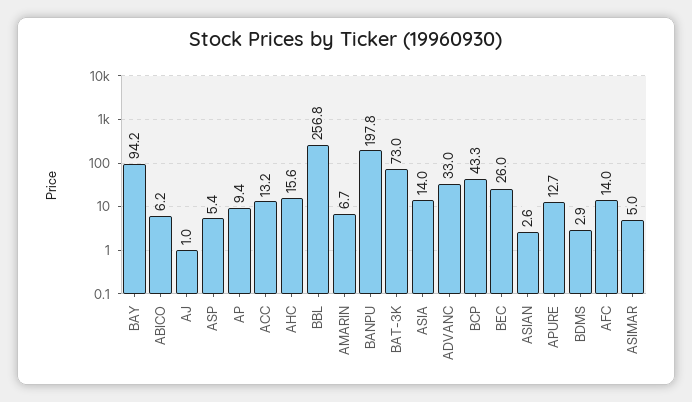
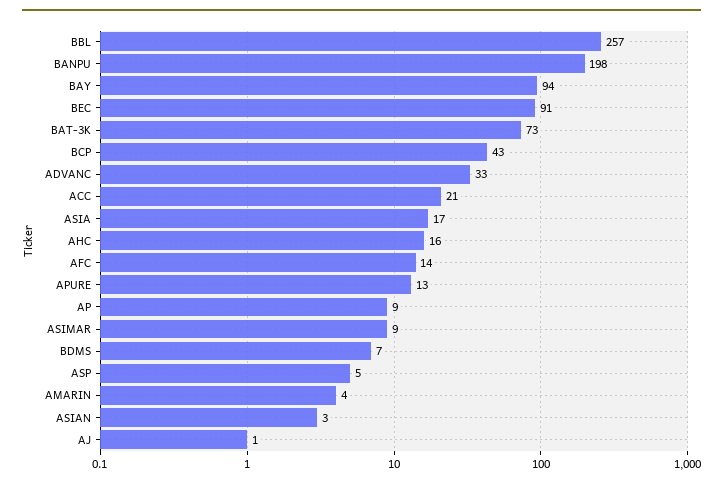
  {
    "BAY": 94.2,
-   "ABICO": 6.2,
    "AJ": 1,
    "ASP": 5.4,
    "AP": 9.4,
-   "ACC": 13.2,
+   "ACC": 21,
    "AHC": 15.6,
    "BBL": 256.8,
-   "AMARIN": 6.7,
+   "AMARIN": 4,
    "BANPU": 197.8,
    "BAT-3K": 73,
-   "ASIA": 14,
+   "ASIA": 17,
    "ADVANC": 33,
    "BCP": 43.3,
-   "BEC": 26,
+   "BEC": 91,
    "ASIAN": 2.6,
    "APURE": 12.7,
-   "BDMS": 2.9,
+   "BDMS": 7,
    "AFC": 14,
-   "ASIMAR": 5
+   "ASIMAR": 9
  }

